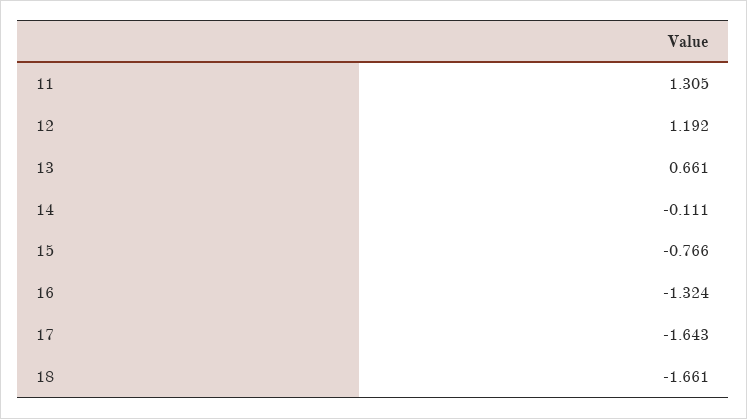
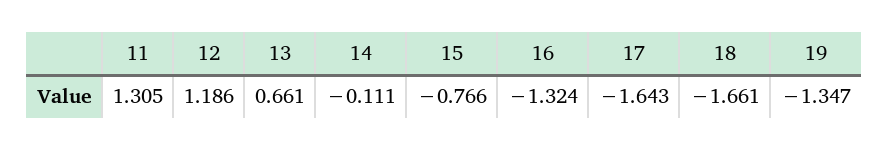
  {
    "11": 1.305,
-   "12": 1.192,
+   "12": 1.186,
    "13": 0.661,
    "14": -0.111,
    "15": -0.766,
    "16": -1.324,
    "17": -1.643,
-   "18": -1.661
+   "18": -1.661,
+   "19": -1.347
  }

